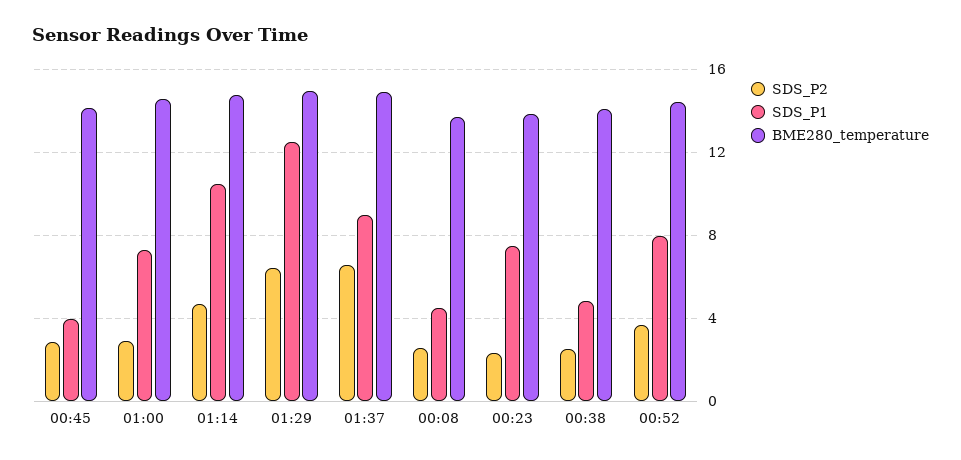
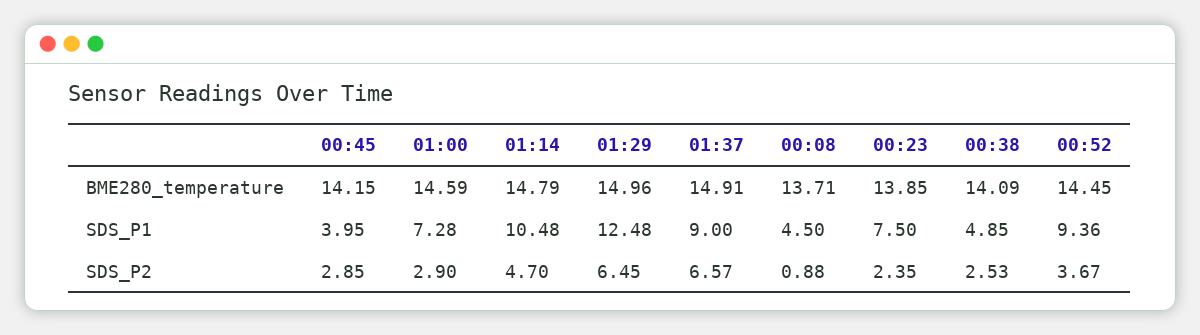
  {
    "SDS_P2": {
      "00:45": 2.85,
      "01:00": 2.9,
      "01:14": 4.7,
      "01:29": 6.45,
      "01:37": 6.57,
-     "00:08": 2.5,
+     "00:08": 0.88,
      "00:23": 2.35,
      "00:38": 2.53,
      "00:52": 3.67
    },
    "SDS_P1": {
      "00:45": 3.95,
      "01:00": 7.28,
      "01:14": 10.48,
      "01:29": 12.48,
      "01:37": 9,
      "00:08": 4.5,
      "00:23": 7.5,
      "00:38": 4.85,
-     "00:52": 8
+     "00:52": 9.36
    },
    "BME280_temperature": {
      "00:45": 14.15,
      "01:00": 14.59,
      "01:14": 14.79,
      "01:29": 14.96,
      "01:37": 14.91,
      "00:08": 13.71,
      "00:23": 13.85,
      "00:38": 14.09,
      "00:52": 14.45
    }
  }

